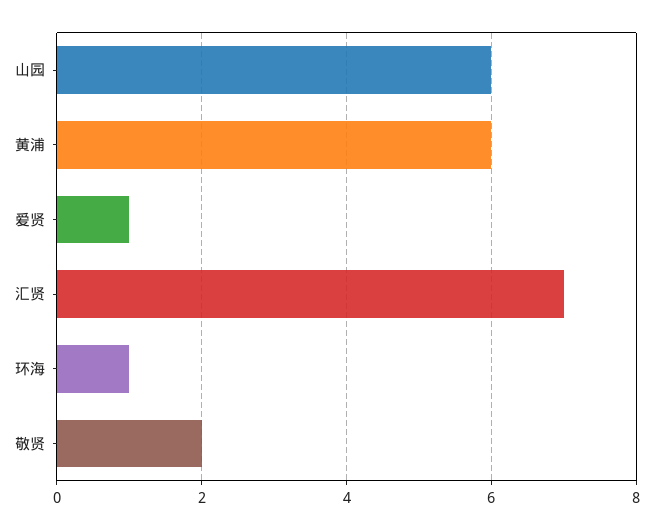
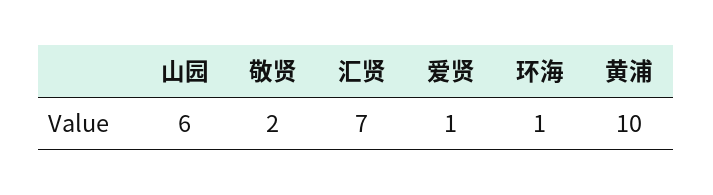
  {
    "山园": 6,
-   "黄浦": 6,
+   "黄浦": 10,
    "爱贤": 1,
    "汇贤": 7,
    "环海": 1,
    "敬贤": 2
  }

